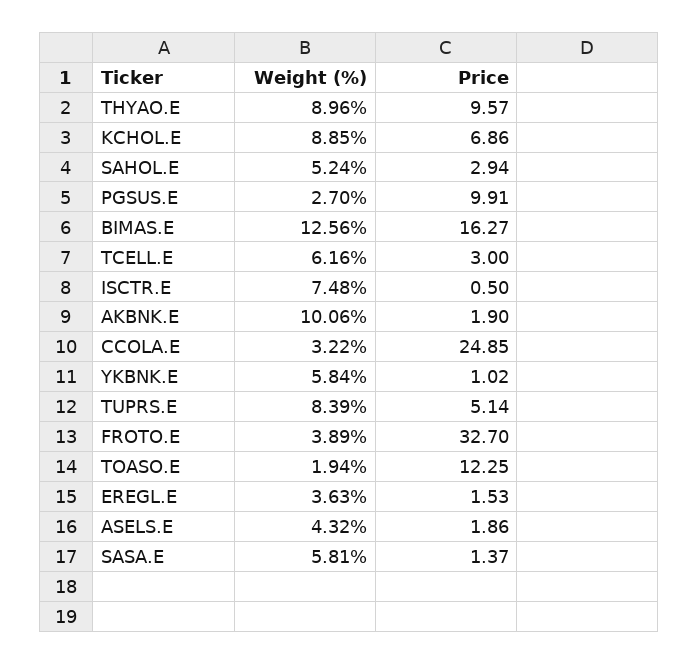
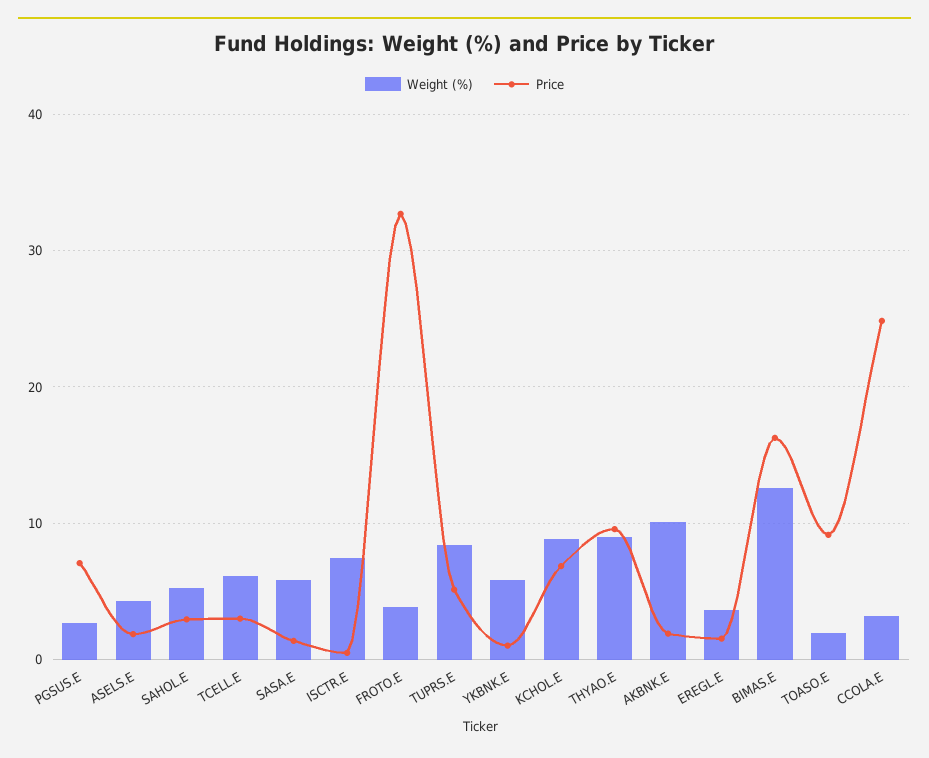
  {
    "Weight (%)": {
      "THYAO.E": 8.96,
      "KCHOL.E": 8.85,
      "SAHOL.E": 5.24,
      "PGSUS.E": 2.7,
      "BIMAS.E": 12.56,
      "TCELL.E": 6.16,
      "ISCTR.E": 7.48,
      "AKBNK.E": 10.06,
      "CCOLA.E": 3.22,
      "YKBNK.E": 5.84,
      "TUPRS.E": 8.39,
      "FROTO.E": 3.89,
      "TOASO.E": 1.94,
      "EREGL.E": 3.63,
      "ASELS.E": 4.32,
      "SASA.E": 5.81
    },
    "Price": {
      "THYAO.E": 9.57,
      "KCHOL.E": 6.86,
      "SAHOL.E": 2.94,
-     "PGSUS.E": 9.91,
+     "PGSUS.E": 7,
      "BIMAS.E": 16.27,
      "TCELL.E": 3,
      "ISCTR.E": 0.5,
      "AKBNK.E": 1.9,
      "CCOLA.E": 24.85,
      "YKBNK.E": 1.02,
      "TUPRS.E": 5.14,
      "FROTO.E": 32.7,
-     "TOASO.E": 12.25,
+     "TOASO.E": 9,
      "EREGL.E": 1.53,
      "ASELS.E": 1.86,
      "SASA.E": 1.37
    }
  }

